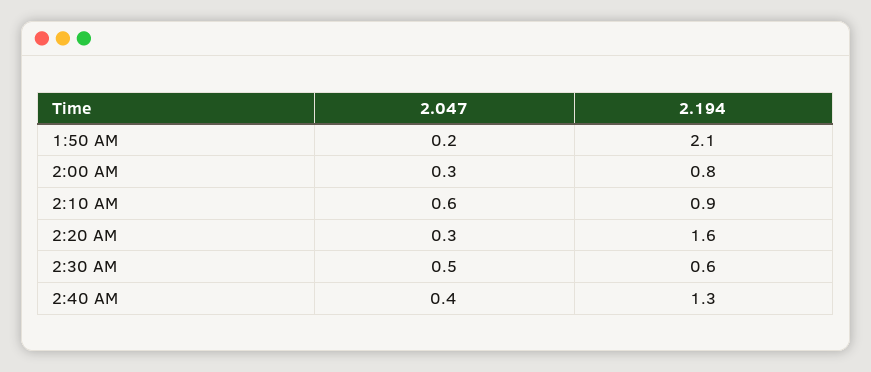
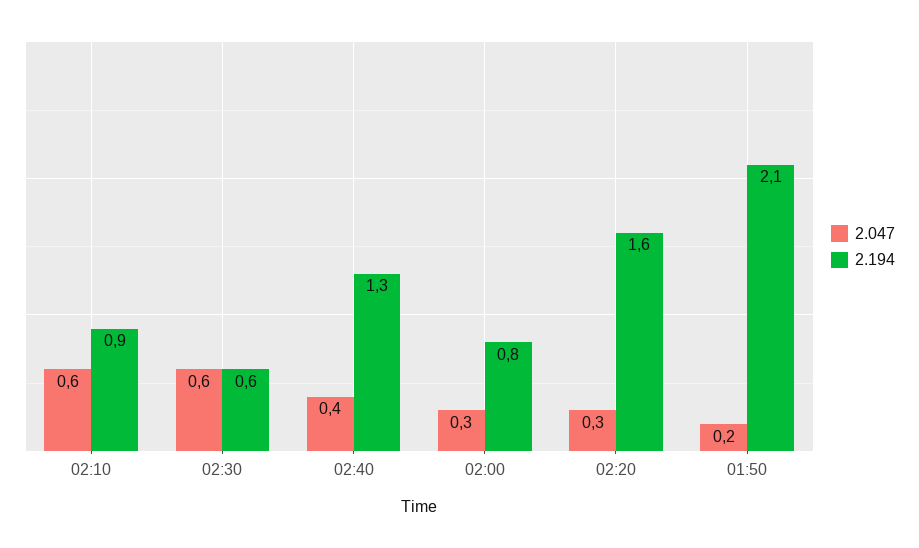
  {
    "2.047": {
      "1:50 AM": 0.2,
      "2:00 AM": 0.3,
      "2:10 AM": 0.6,
      "2:20 AM": 0.3,
-     "2:30 AM": 0.5,
+     "2:30 AM": 0.6,
      "2:40 AM": 0.4
    },
    "2.194": {
      "1:50 AM": 2.1,
      "2:00 AM": 0.8,
      "2:10 AM": 0.9,
      "2:20 AM": 1.6,
      "2:30 AM": 0.6,
      "2:40 AM": 1.3
    }
  }

